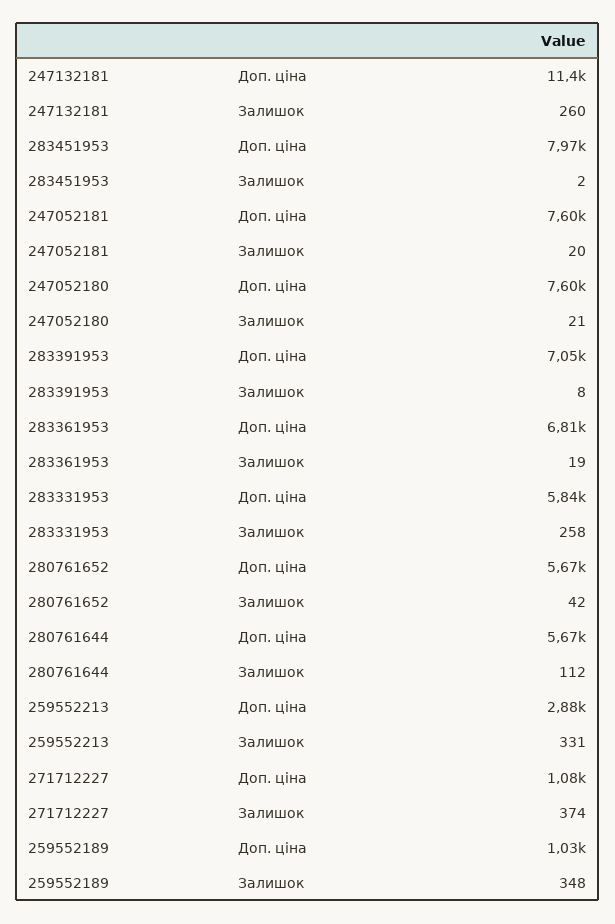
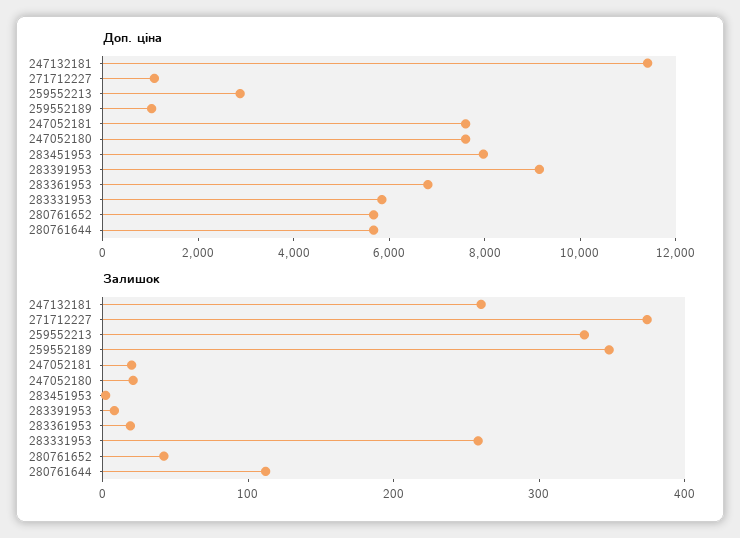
  {
    "Доп. ціна": {
      "247132181": 11400,
      "283451953": 7970,
      "247052181": 7600,
      "247052180": 7600,
-     "283391953": 7050,
+     "283391953": 9000,
      "283361953": 6810,
      "283331953": 5840,
      "280761652": 5670,
      "280761644": 5670,
      "259552213": 2880,
      "271712227": 1080,
      "259552189": 1030
    },
    "Залишок": {
      "247132181": 260,
      "283451953": 2,
      "247052181": 20,
      "247052180": 21,
      "283391953": 8,
      "283361953": 19,
      "283331953": 258,
      "280761652": 42,
      "280761644": 112,
      "259552213": 331,
      "271712227": 374,
      "259552189": 348
    }
  }

